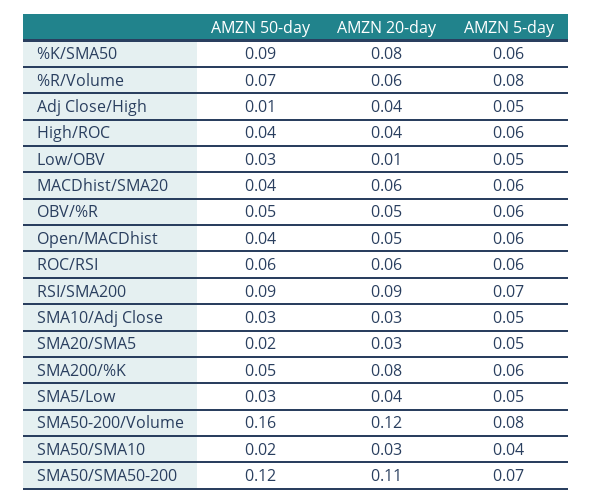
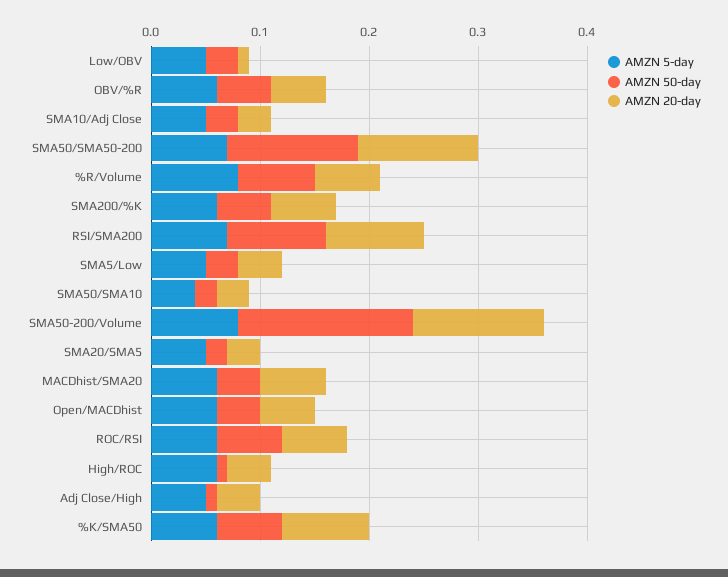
  {
    "AMZN 50-day": {
-     "%K/SMA50": 0.09,
+     "%K/SMA50": 0.06,
      "%R/Volume": 0.07,
      "Adj Close/High": 0.01,
-     "High/ROC": 0.04,
+     "High/ROC": 0.01,
      "Low/OBV": 0.03,
      "MACDhist/SMA20": 0.04,
      "OBV/%R": 0.05,
      "Open/MACDhist": 0.04,
      "ROC/RSI": 0.06,
      "RSI/SMA200": 0.09,
      "SMA10/Adj Close": 0.03,
      "SMA20/SMA5": 0.02,
      "SMA200/%K": 0.05,
      "SMA5/Low": 0.03,
      "SMA50-200/Volume": 0.16,
      "SMA50/SMA10": 0.02,
      "SMA50/SMA50-200": 0.12
    },
    "AMZN 20-day": {
      "%K/SMA50": 0.08,
      "%R/Volume": 0.06,
      "Adj Close/High": 0.04,
      "High/ROC": 0.04,
      "Low/OBV": 0.01,
      "MACDhist/SMA20": 0.06,
      "OBV/%R": 0.05,
      "Open/MACDhist": 0.05,
      "ROC/RSI": 0.06,
      "RSI/SMA200": 0.09,
      "SMA10/Adj Close": 0.03,
      "SMA20/SMA5": 0.03,
-     "SMA200/%K": 0.08,
+     "SMA200/%K": 0.06,
      "SMA5/Low": 0.04,
      "SMA50-200/Volume": 0.12,
      "SMA50/SMA10": 0.03,
      "SMA50/SMA50-200": 0.11
    },
    "AMZN 5-day": {
      "%K/SMA50": 0.06,
      "%R/Volume": 0.08,
      "Adj Close/High": 0.05,
      "High/ROC": 0.06,
      "Low/OBV": 0.05,
      "MACDhist/SMA20": 0.06,
      "OBV/%R": 0.06,
      "Open/MACDhist": 0.06,
      "ROC/RSI": 0.06,
      "RSI/SMA200": 0.07,
      "SMA10/Adj Close": 0.05,
      "SMA20/SMA5": 0.05,
      "SMA200/%K": 0.06,
      "SMA5/Low": 0.05,
      "SMA50-200/Volume": 0.08,
      "SMA50/SMA10": 0.04,
      "SMA50/SMA50-200": 0.07
    }
  }

